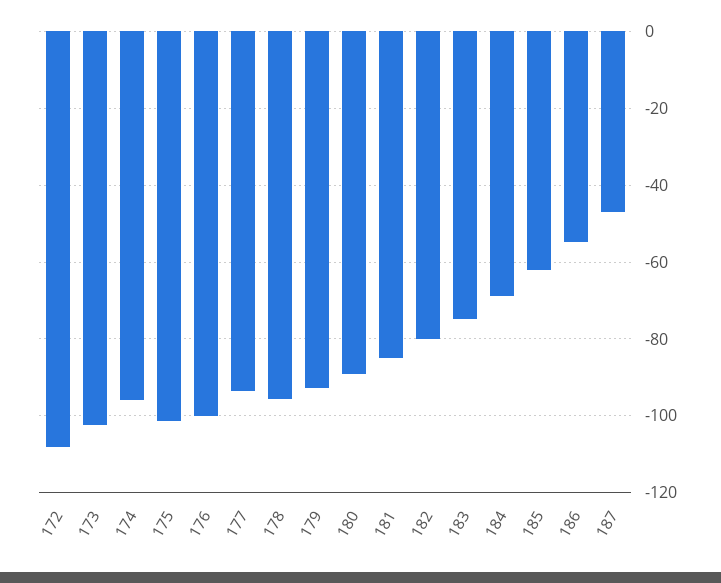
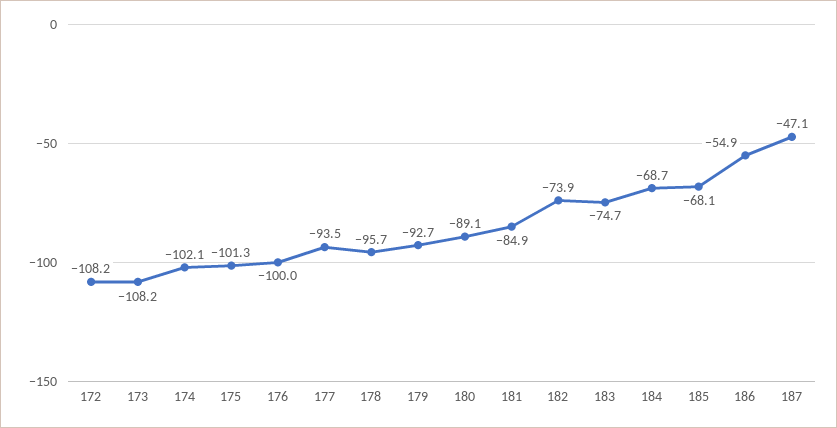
  {
    "172": -108.2,
-   "173": -102,
+   "173": -108.2,
-   "174": -96,
+   "174": -102.1,
    "175": -101.3,
    "176": -100,
    "177": -93.5,
    "178": -95.7,
    "179": -92.7,
    "180": -89.1,
    "181": -84.9,
-   "182": -80,
+   "182": -73.9,
    "183": -74.7,
    "184": -68.7,
-   "185": -62,
+   "185": -68.1,
    "186": -54.9,
    "187": -47.1
  }

